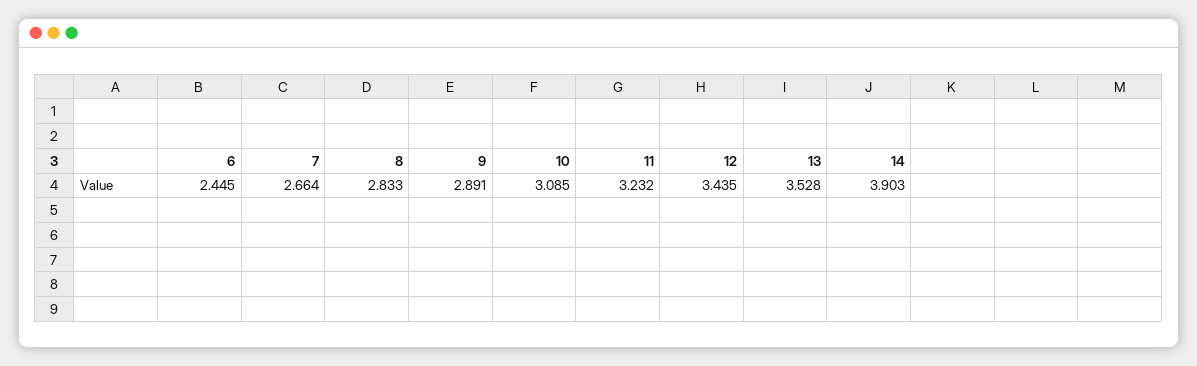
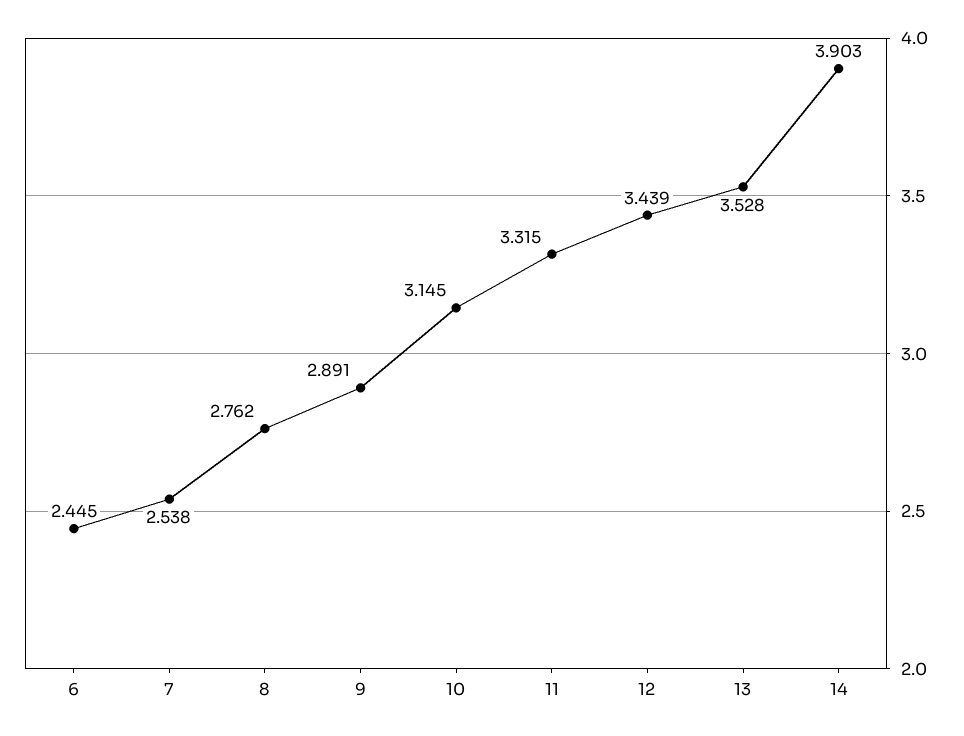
  {
    "6": 2.445,
-   "7": 2.664,
+   "7": 2.538,
-   "8": 2.833,
+   "8": 2.762,
    "9": 2.891,
-   "10": 3.085,
+   "10": 3.145,
-   "11": 3.232,
+   "11": 3.315,
-   "12": 3.435,
+   "12": 3.439,
    "13": 3.528,
    "14": 3.903
  }

